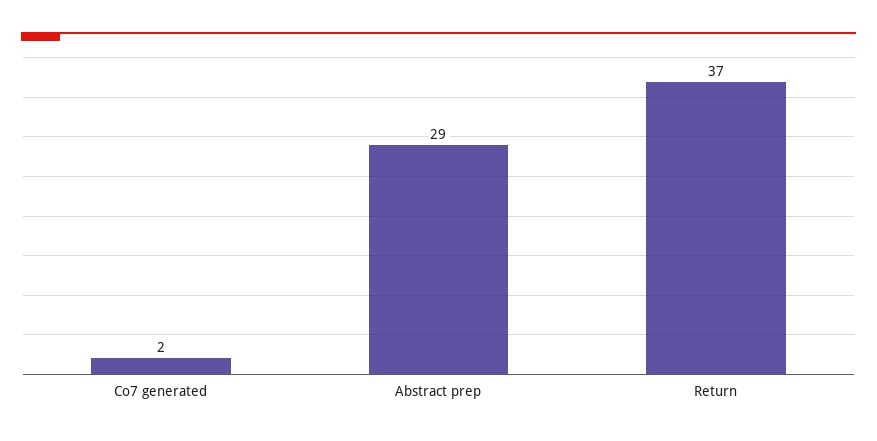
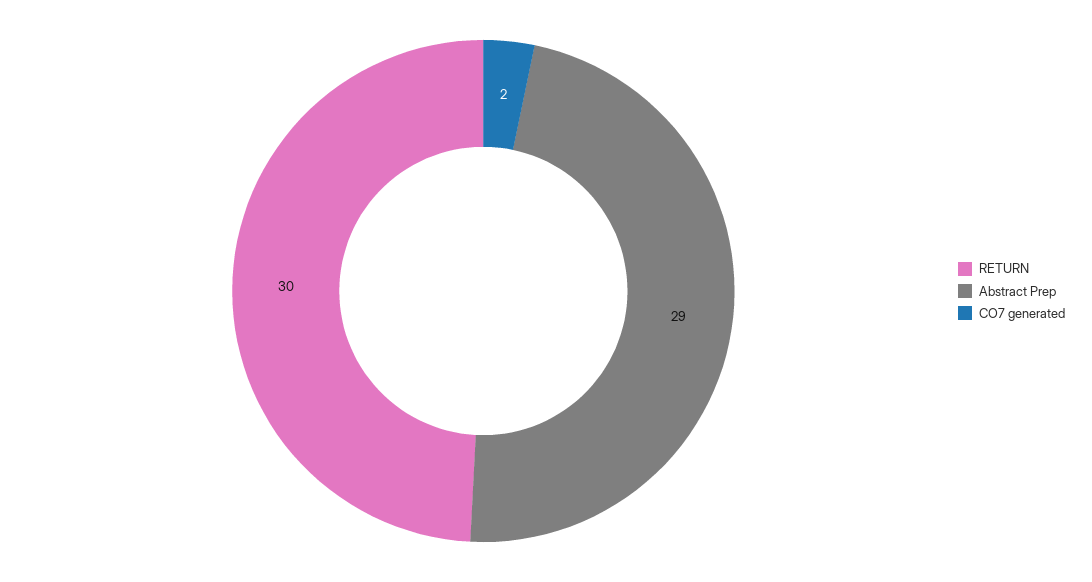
  {
    "Co7 generated": 2,
    "Abstract prep": 29,
-   "Return": 37
+   "Return": 30
  }

